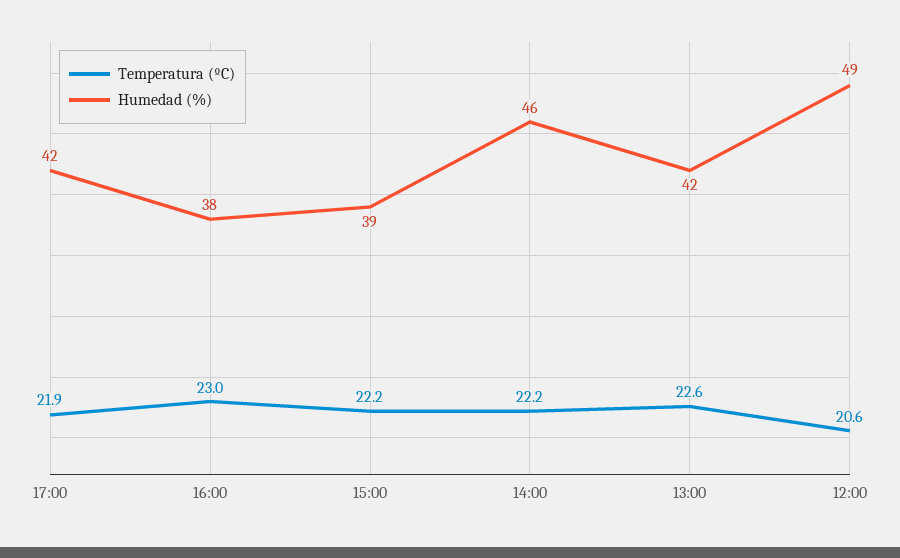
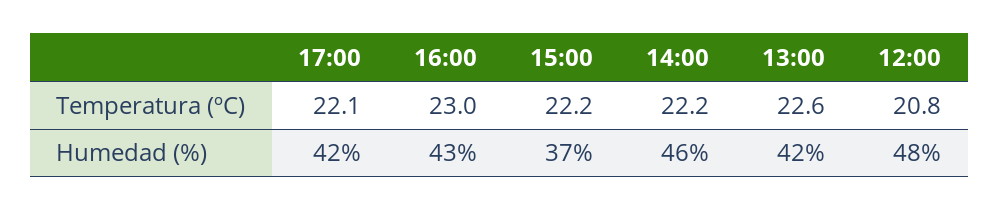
  {
    "Temperatura (ºC)": {
-     "17:00": 21.9,
+     "17:00": 22.1,
      "16:00": 23,
      "15:00": 22.2,
      "14:00": 22.2,
      "13:00": 22.6,
-     "12:00": 20.6
+     "12:00": 20.8
    },
    "Humedad (%)": {
      "17:00": 42,
-     "16:00": 38,
+     "16:00": 43,
-     "15:00": 39,
+     "15:00": 37,
      "14:00": 46,
      "13:00": 42,
-     "12:00": 49
+     "12:00": 48
    }
  }

